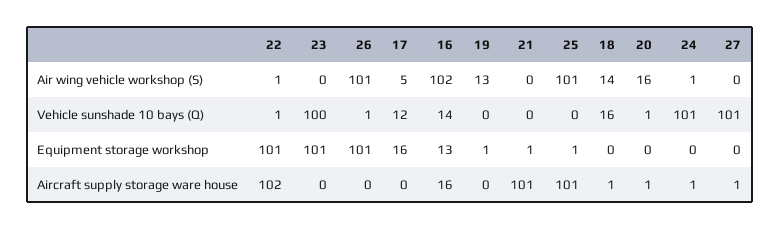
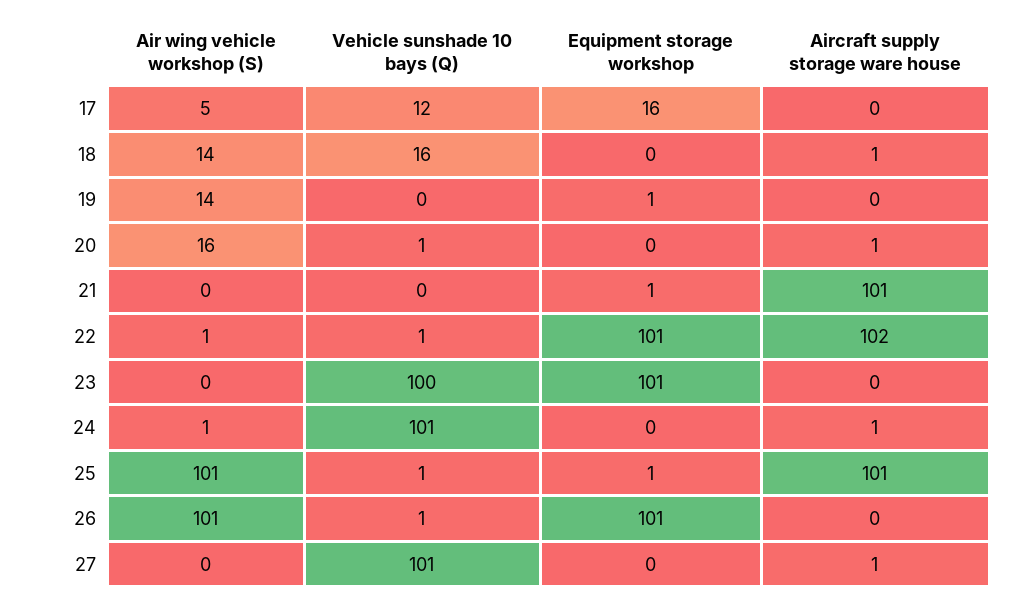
  {
    "22": {
      "Air wing vehicle workshop (S)": 1,
      "Vehicle sunshade 10 bays (Q)": 1,
      "Equipment storage workshop": 101,
      "Aircraft supply storage ware house": 102
    },
    "23": {
      "Air wing vehicle workshop (S)": 0,
      "Vehicle sunshade 10 bays (Q)": 100,
      "Equipment storage workshop": 101,
      "Aircraft supply storage ware house": 0
    },
    "26": {
      "Air wing vehicle workshop (S)": 101,
      "Vehicle sunshade 10 bays (Q)": 1,
      "Equipment storage workshop": 101,
      "Aircraft supply storage ware house": 0
    },
    "17": {
      "Air wing vehicle workshop (S)": 5,
      "Vehicle sunshade 10 bays (Q)": 12,
      "Equipment storage workshop": 16,
      "Aircraft supply storage ware house": 0
    },
-   "16": {
-     "Air wing vehicle workshop (S)": 102,
-     "Vehicle sunshade 10 bays (Q)": 14,
-     "Equipment storage workshop": 13,
-     "Aircraft supply storage ware house": 16
-   },
    "19": {
-     "Air wing vehicle workshop (S)": 13,
+     "Air wing vehicle workshop (S)": 14,
      "Vehicle sunshade 10 bays (Q)": 0,
      "Equipment storage workshop": 1,
      "Aircraft supply storage ware house": 0
    },
    "21": {
      "Air wing vehicle workshop (S)": 0,
      "Vehicle sunshade 10 bays (Q)": 0,
      "Equipment storage workshop": 1,
      "Aircraft supply storage ware house": 101
    },
    "25": {
      "Air wing vehicle workshop (S)": 101,
-     "Vehicle sunshade 10 bays (Q)": 0,
+     "Vehicle sunshade 10 bays (Q)": 1,
      "Equipment storage workshop": 1,
      "Aircraft supply storage ware house": 101
    },
    "18": {
      "Air wing vehicle workshop (S)": 14,
      "Vehicle sunshade 10 bays (Q)": 16,
      "Equipment storage workshop": 0,
      "Aircraft supply storage ware house": 1
    },
    "20": {
      "Air wing vehicle workshop (S)": 16,
      "Vehicle sunshade 10 bays (Q)": 1,
      "Equipment storage workshop": 0,
      "Aircraft supply storage ware house": 1
    },
    "24": {
      "Air wing vehicle workshop (S)": 1,
      "Vehicle sunshade 10 bays (Q)": 101,
      "Equipment storage workshop": 0,
      "Aircraft supply storage ware house": 1
    },
    "27": {
      "Air wing vehicle workshop (S)": 0,
      "Vehicle sunshade 10 bays (Q)": 101,
      "Equipment storage workshop": 0,
      "Aircraft supply storage ware house": 1
    }
  }

